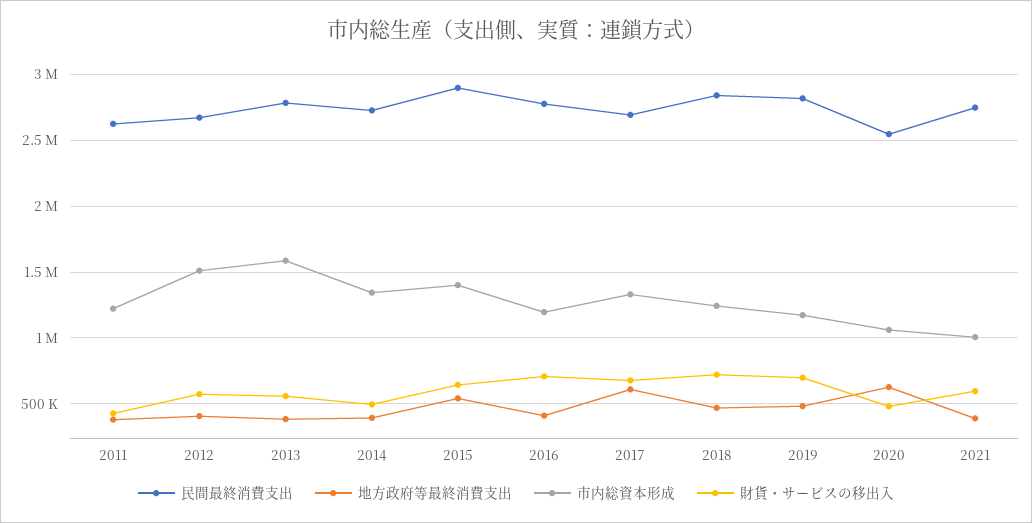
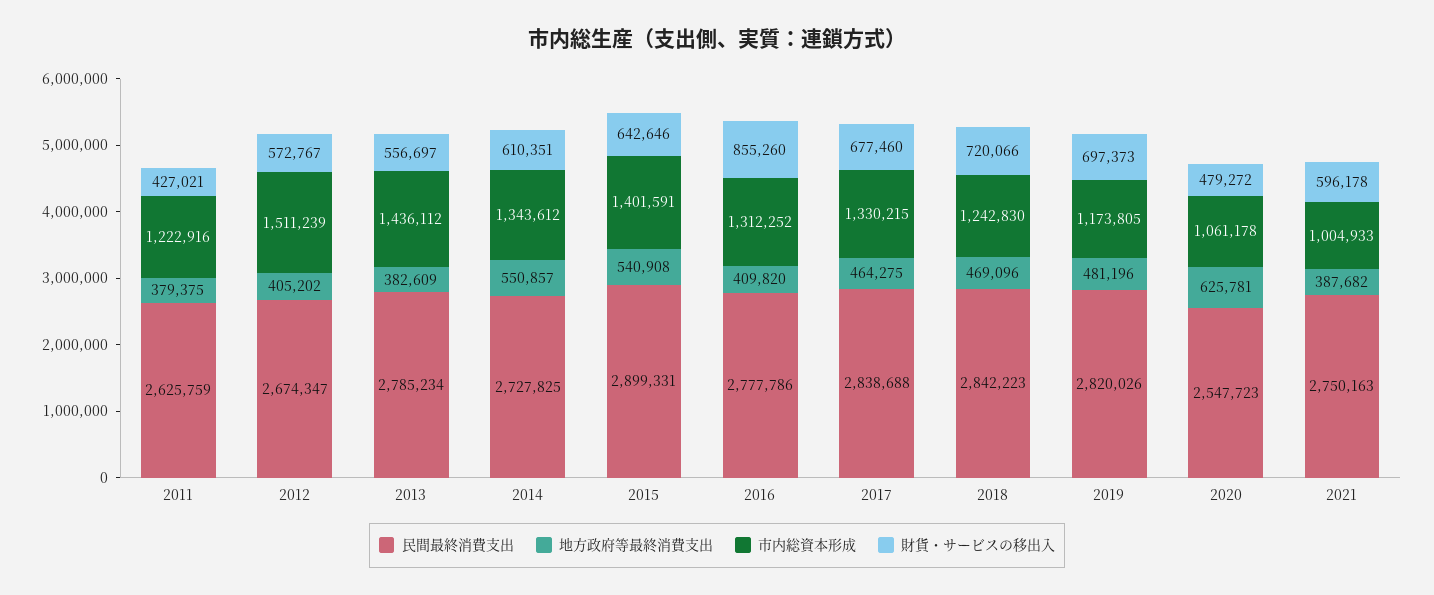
  {
    "民間最終消費支出": {
      "2011": 2625759,
      "2012": 2674347,
      "2013": 2785234,
      "2014": 2727825,
      "2015": 2899331,
      "2016": 2777786,
-     "2017": 2700000,
+     "2017": 2838688,
      "2018": 2842223,
      "2019": 2820026,
      "2020": 2547723,
      "2021": 2750163
    },
    "地方政府等最終消費支出": {
      "2011": 379375,
      "2012": 405202,
      "2013": 382609,
-     "2014": 400000,
+     "2014": 550857,
      "2015": 540908,
      "2016": 409820,
-     "2017": 600000,
+     "2017": 464275,
      "2018": 469096,
      "2019": 481196,
      "2020": 625781,
      "2021": 387682
    },
    "市内総資本形成": {
      "2011": 1222916,
      "2012": 1511239,
-     "2013": 1600000,
+     "2013": 1436112,
      "2014": 1343612,
      "2015": 1401591,
-     "2016": 1200000,
+     "2016": 1312252,
      "2017": 1330215,
      "2018": 1242830,
      "2019": 1173805,
      "2020": 1061178,
      "2021": 1004933
    },
    "財貨・サービスの移出入": {
      "2011": 427021,
      "2012": 572767,
      "2013": 556697,
-     "2014": 500000,
+     "2014": 610351,
      "2015": 642646,
-     "2016": 700000,
+     "2016": 855260,
      "2017": 677460,
      "2018": 720066,
      "2019": 697373,
      "2020": 479272,
      "2021": 596178
    }
  }

